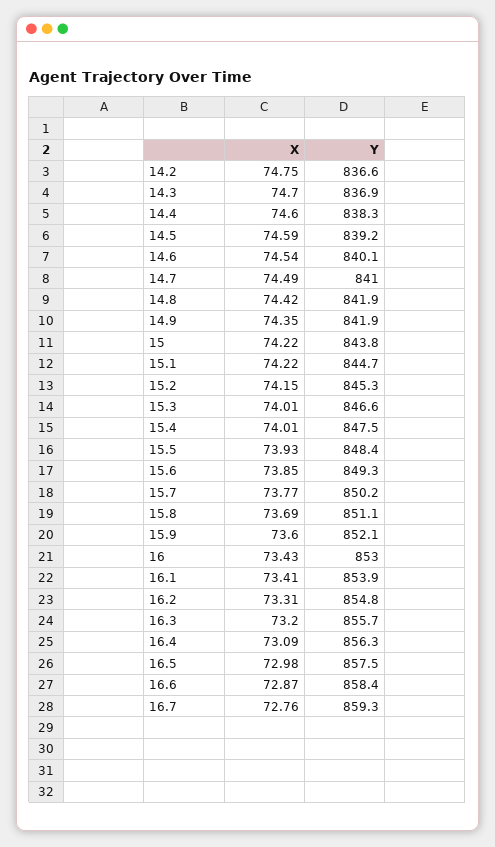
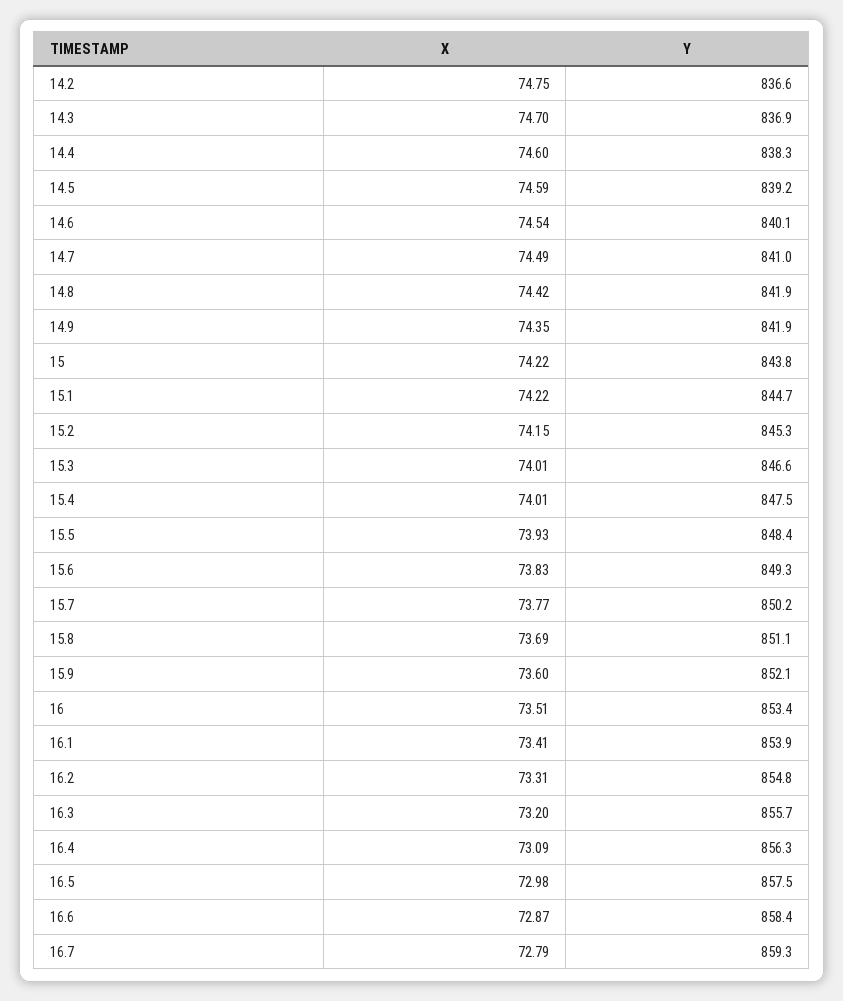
  {
    "X": {
      "14.2": 74.75,
      "14.3": 74.7,
      "14.4": 74.6,
      "14.5": 74.59,
      "14.6": 74.54,
      "14.7": 74.49,
      "14.8": 74.42,
      "14.9": 74.35,
      "15": 74.22,
      "15.1": 74.22,
      "15.2": 74.15,
      "15.3": 74.01,
      "15.4": 74.01,
      "15.5": 73.93,
-     "15.6": 73.85,
+     "15.6": 73.83,
      "15.7": 73.77,
      "15.8": 73.69,
      "15.9": 73.6,
-     "16": 73.43,
+     "16": 73.51,
      "16.1": 73.41,
      "16.2": 73.31,
      "16.3": 73.2,
      "16.4": 73.09,
      "16.5": 72.98,
      "16.6": 72.87,
-     "16.7": 72.76
+     "16.7": 72.79
    },
    "Y": {
      "14.2": 836.6,
      "14.3": 836.9,
      "14.4": 838.3,
      "14.5": 839.2,
      "14.6": 840.1,
      "14.7": 841,
      "14.8": 841.9,
      "14.9": 841.9,
      "15": 843.8,
      "15.1": 844.7,
      "15.2": 845.3,
      "15.3": 846.6,
      "15.4": 847.5,
      "15.5": 848.4,
      "15.6": 849.3,
      "15.7": 850.2,
      "15.8": 851.1,
      "15.9": 852.1,
-     "16": 853,
+     "16": 853.4,
      "16.1": 853.9,
      "16.2": 854.8,
      "16.3": 855.7,
      "16.4": 856.3,
      "16.5": 857.5,
      "16.6": 858.4,
      "16.7": 859.3
    }
  }

